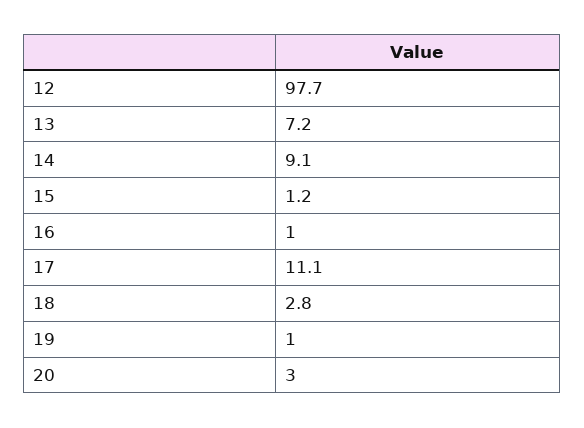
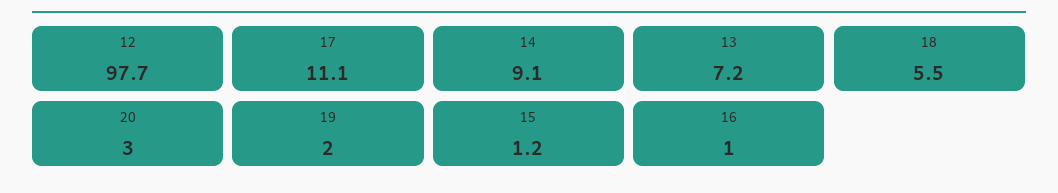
  {
    "12": 97.7,
    "13": 7.2,
    "14": 9.1,
    "15": 1.2,
    "16": 1,
    "17": 11.1,
-   "18": 2.8,
+   "18": 5.5,
-   "19": 1,
+   "19": 2,
    "20": 3
  }

